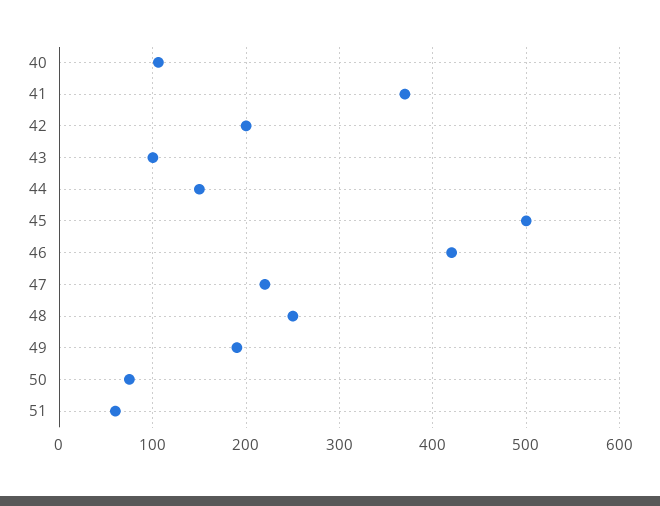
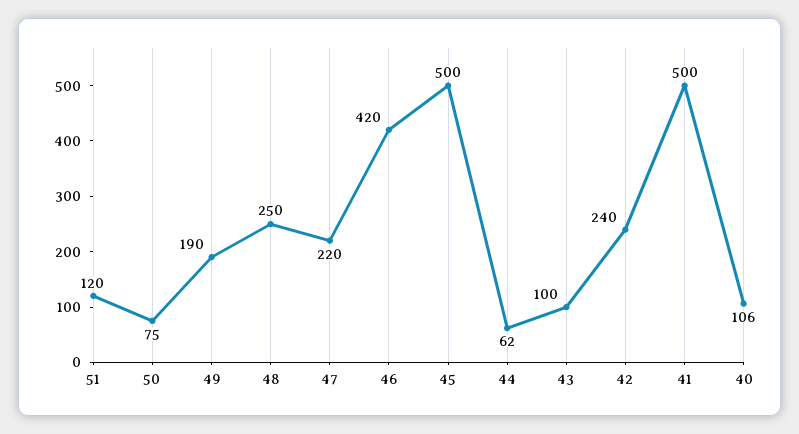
  {
    "40": 106,
-   "41": 370,
+   "41": 500,
-   "42": 200,
+   "42": 240,
    "43": 100,
-   "44": 150,
+   "44": 62,
    "45": 500,
    "46": 420,
    "47": 220,
    "48": 250,
    "49": 190,
    "50": 75,
-   "51": 60
+   "51": 120
  }

